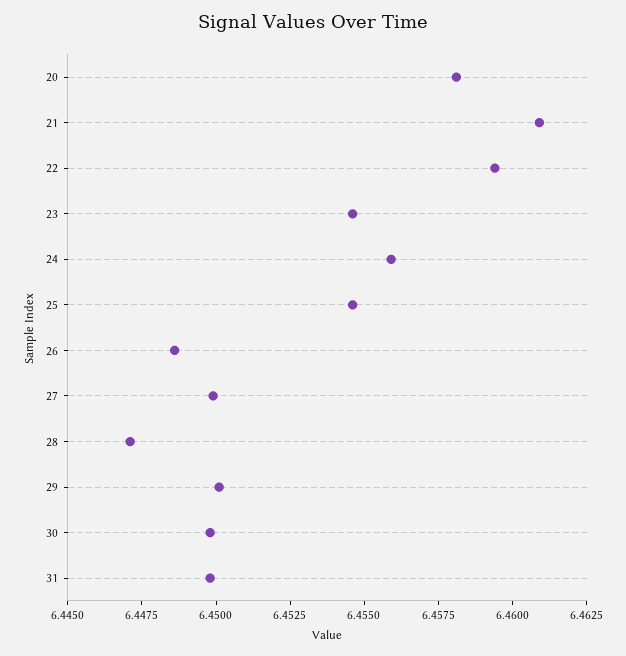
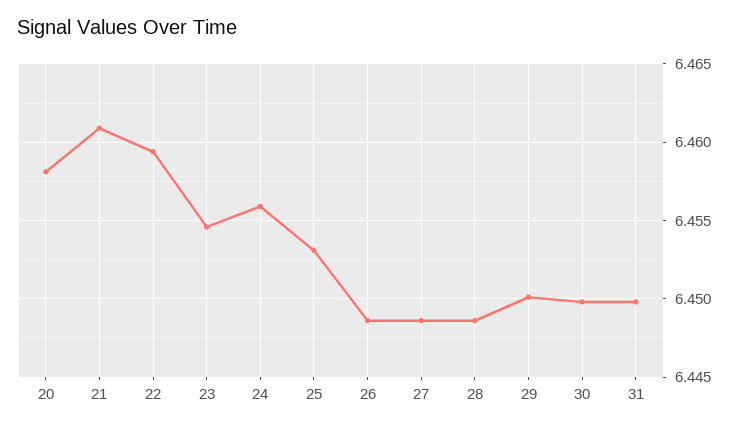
  {
    "20": 6.458,
    "21": 6.461,
    "22": 6.4595,
    "23": 6.4545,
    "24": 6.456,
-   "25": 6.4545,
+   "25": 6.453,
    "26": 6.4485,
-   "27": 6.45,
+   "27": 6.4485,
-   "28": 6.447,
+   "28": 6.4485,
    "29": 6.45,
    "30": 6.45,
    "31": 6.45
  }

